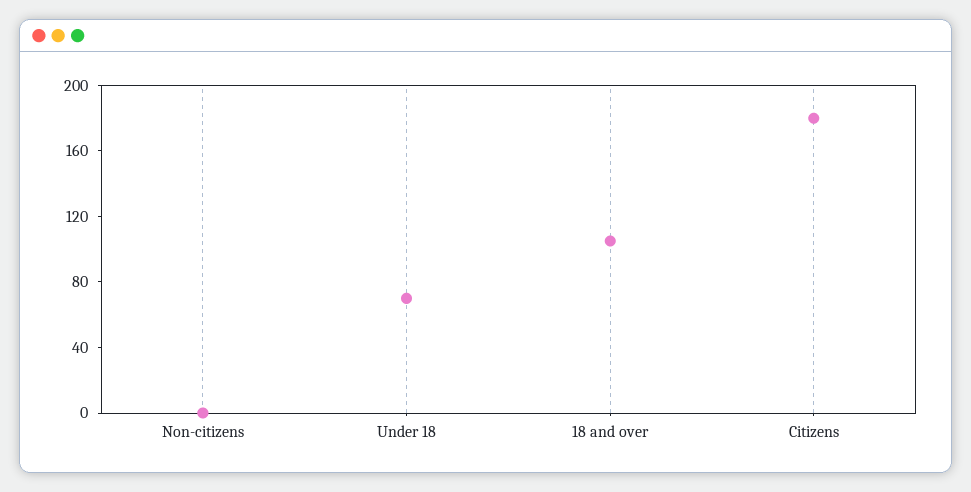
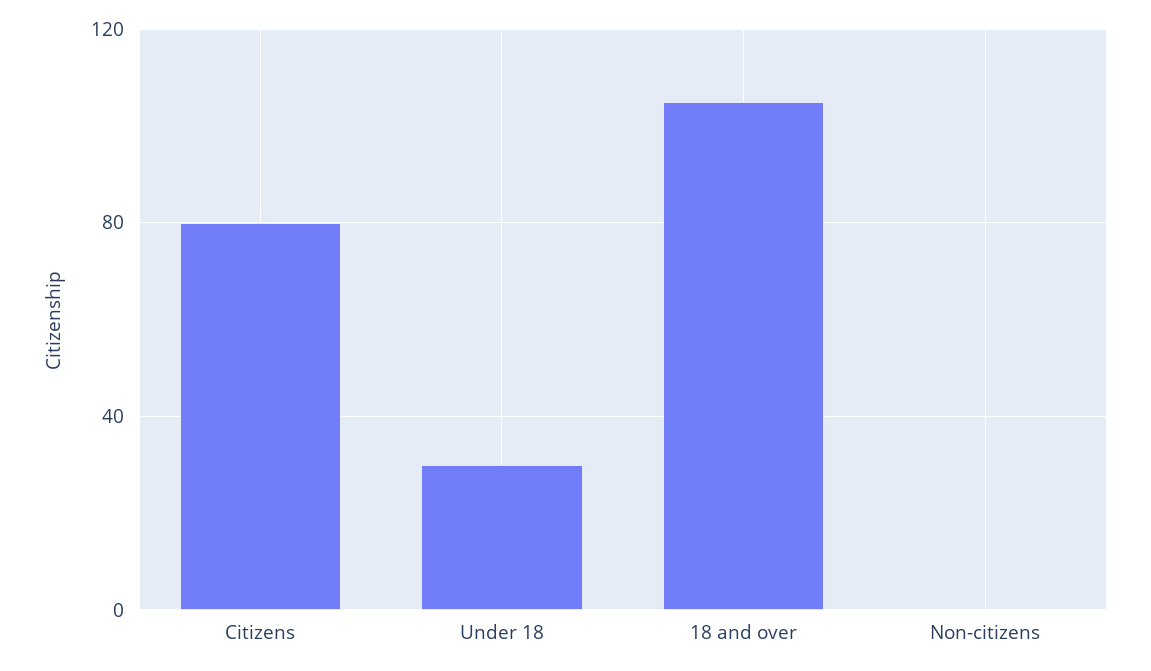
  {
    "Non-citizens": 0,
-   "Under 18": 70,
+   "Under 18": 30,
    "18 and over": 105,
-   "Citizens": 180
+   "Citizens": 80
  }

